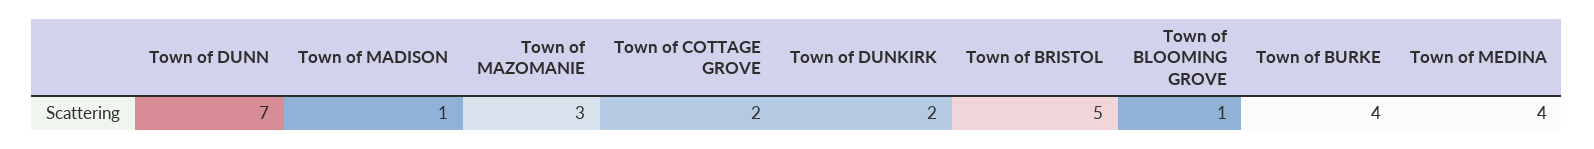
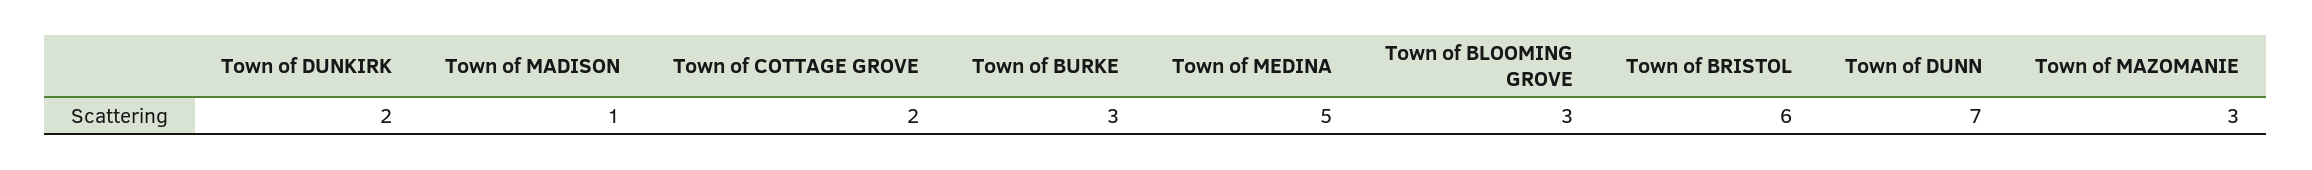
  {
    "Town of DUNN": 7,
    "Town of MADISON": 1,
    "Town of MAZOMANIE": 3,
    "Town of COTTAGE GROVE": 2,
    "Town of DUNKIRK": 2,
-   "Town of BRISTOL": 5,
+   "Town of BRISTOL": 6,
-   "Town of BLOOMING GROVE": 1,
+   "Town of BLOOMING GROVE": 3,
-   "Town of BURKE": 4,
+   "Town of BURKE": 3,
-   "Town of MEDINA": 4
+   "Town of MEDINA": 5
  }

